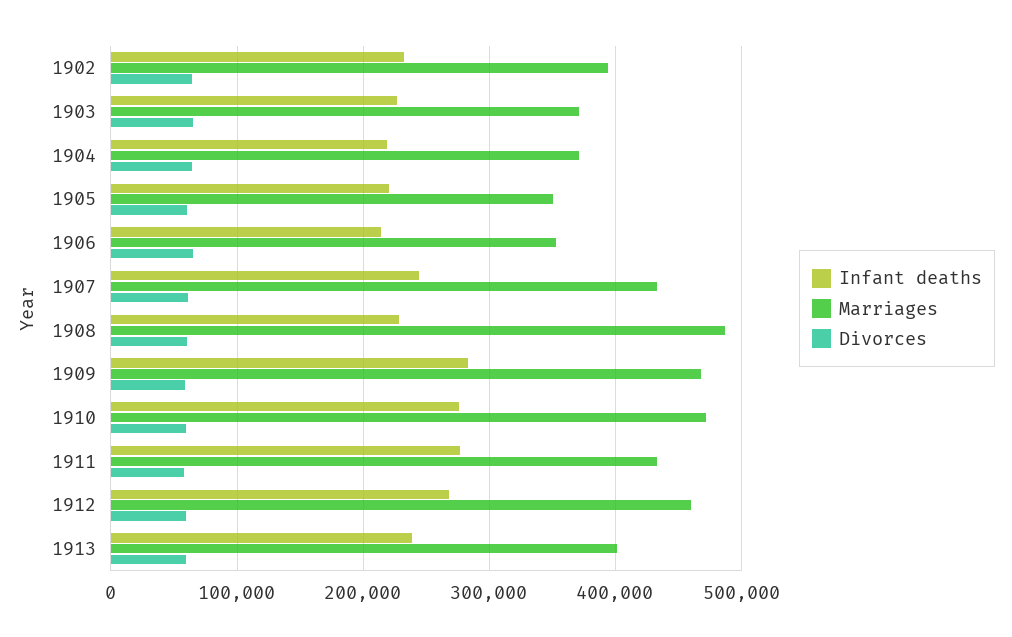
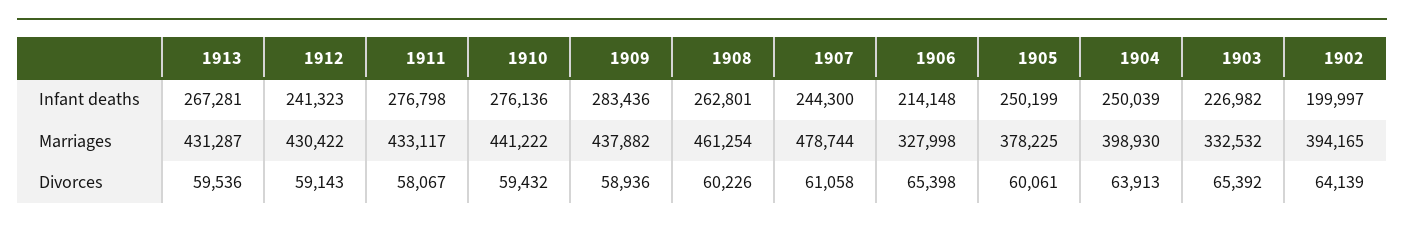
  {
    "Infant deaths": {
-     "1902": 230000,
+     "1902": 199997,
      "1903": 226982,
-     "1904": 220000,
+     "1904": 250039,
-     "1905": 220000,
+     "1905": 250199,
      "1906": 214148,
      "1907": 244300,
-     "1908": 230000,
+     "1908": 262801,
      "1909": 283436,
      "1910": 276136,
      "1911": 276798,
-     "1912": 270000,
+     "1912": 241323,
-     "1913": 240000
+     "1913": 267281
    },
    "Marriages": {
      "1902": 394165,
-     "1903": 370000,
+     "1903": 332532,
-     "1904": 370000,
+     "1904": 398930,
-     "1905": 350000,
+     "1905": 378225,
-     "1906": 350000,
+     "1906": 327998,
-     "1907": 430000,
+     "1907": 478744,
-     "1908": 490000,
+     "1908": 461254,
-     "1909": 470000,
+     "1909": 437882,
-     "1910": 470000,
+     "1910": 441222,
      "1911": 433117,
-     "1912": 460000,
+     "1912": 430422,
-     "1913": 400000
+     "1913": 431287
    },
    "Divorces": {
      "1902": 64139,
      "1903": 65392,
      "1904": 63913,
      "1905": 60061,
      "1906": 65398,
      "1907": 61058,
      "1908": 60226,
      "1909": 58936,
      "1910": 59432,
      "1911": 58067,
      "1912": 59143,
      "1913": 59536
    }
  }

